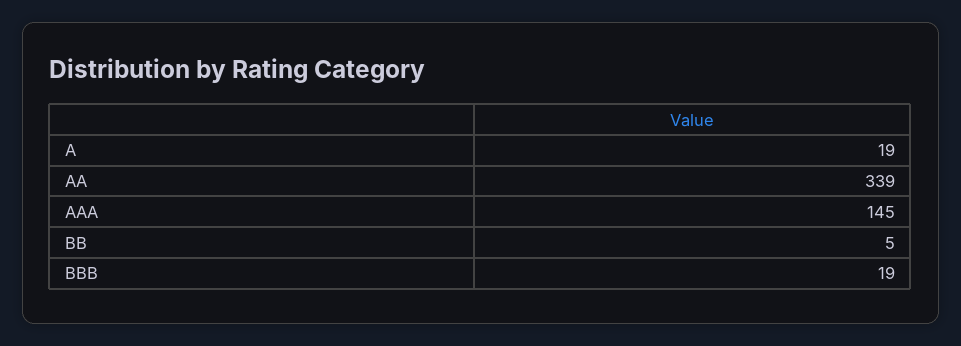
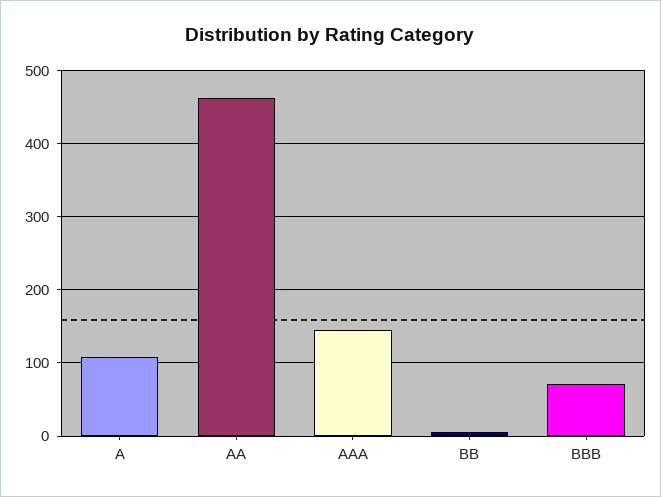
  {
-   "A": 19,
+   "A": 110,
-   "AA": 339,
+   "AA": 460,
    "AAA": 145,
    "BB": 5,
-   "BBB": 19
+   "BBB": 70
  }

